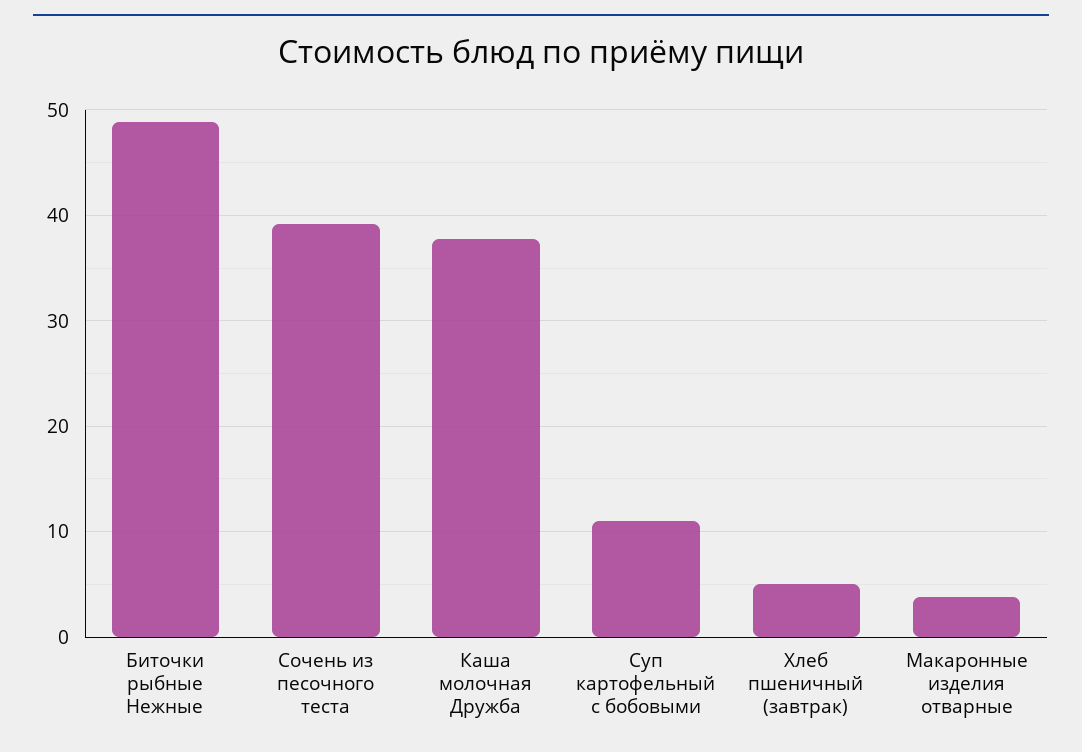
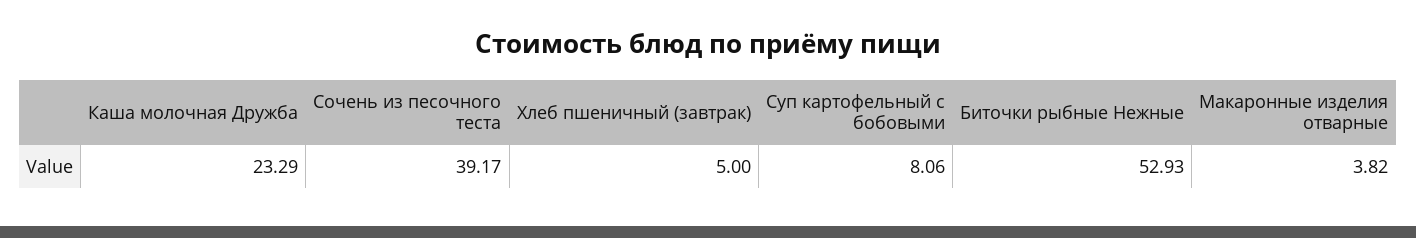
  {
-   "Биточки рыбные Нежные": 49,
+   "Биточки рыбные Нежные": 52.93,
    "Сочень из песочного теста": 39.17,
-   "Каша молочная Дружба": 38,
+   "Каша молочная Дружба": 23.29,
-   "Суп картофельный с бобовыми": 11,
+   "Суп картофельный с бобовыми": 8.06,
    "Хлеб пшеничный (завтрак)": 5,
    "Макаронные изделия отварные": 3.82
  }

